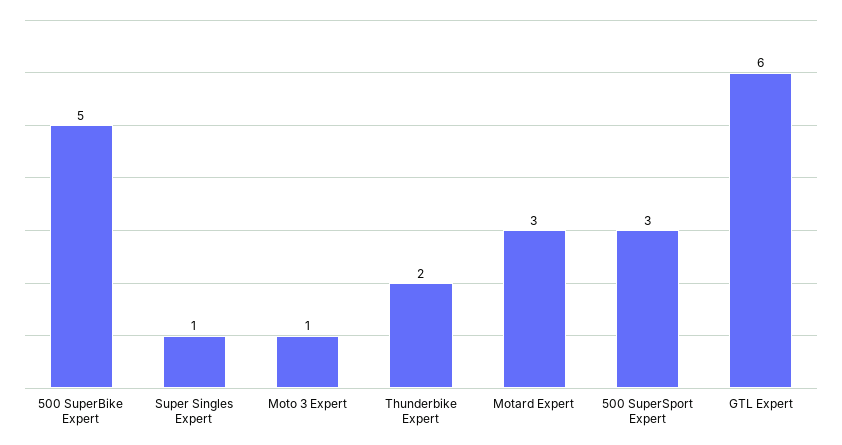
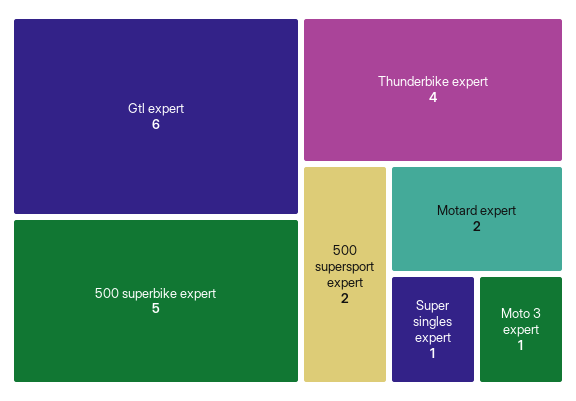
  {
    "500 SuperBike Expert": 5,
    "Super Singles Expert": 1,
    "Moto 3 Expert": 1,
-   "Thunderbike Expert": 2,
+   "Thunderbike Expert": 4,
-   "Motard Expert": 3,
+   "Motard Expert": 2,
-   "500 SuperSport Expert": 3,
+   "500 SuperSport Expert": 2,
    "GTL Expert": 6
  }

